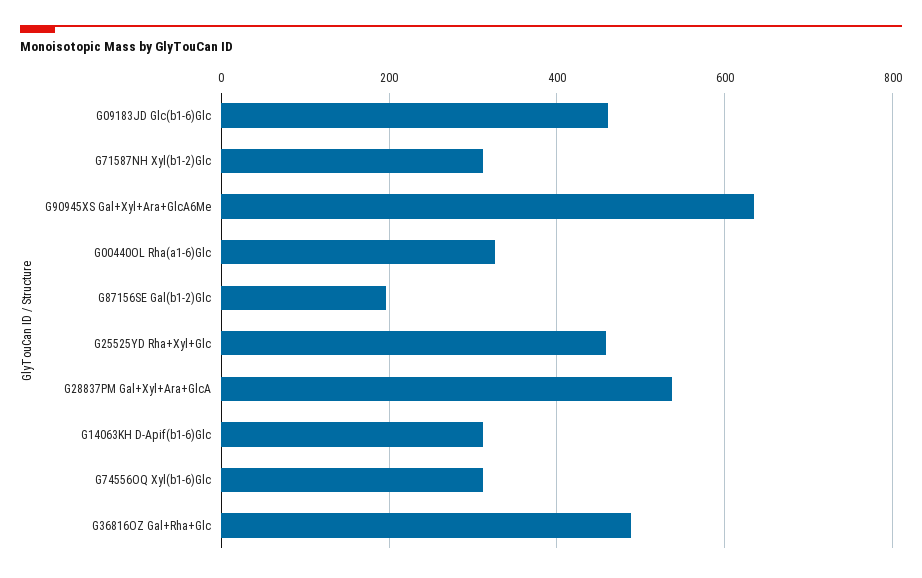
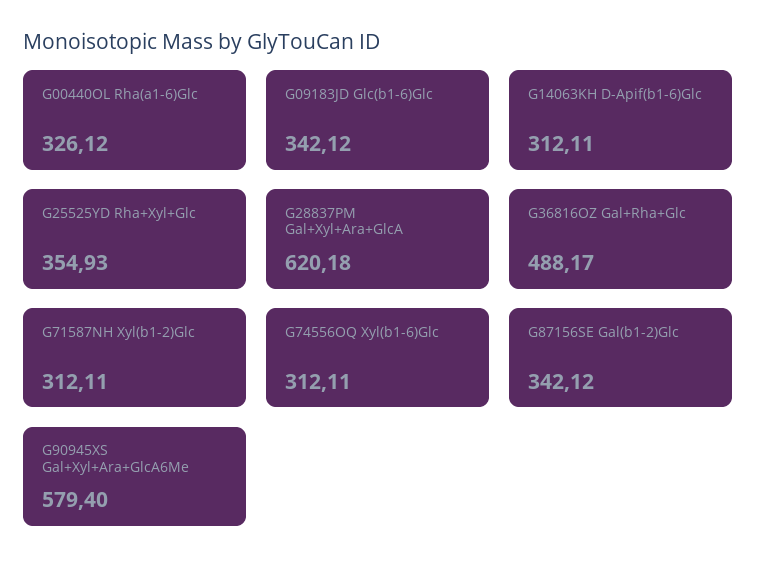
  {
-   "G09183JD Glc(b1-6)Glc": 460,
+   "G09183JD Glc(b1-6)Glc": 342.12,
    "G71587NH Xyl(b1-2)Glc": 312.11,
-   "G90945XS Gal+Xyl+Ara+GlcA6Me": 640,
+   "G90945XS Gal+Xyl+Ara+GlcA6Me": 579.4,
    "G00440OL Rha(a1-6)Glc": 326.12,
-   "G87156SE Gal(b1-2)Glc": 200,
+   "G87156SE Gal(b1-2)Glc": 342.12,
-   "G25525YD Rha+Xyl+Glc": 460,
+   "G25525YD Rha+Xyl+Glc": 354.93,
-   "G28837PM Gal+Xyl+Ara+GlcA": 540,
+   "G28837PM Gal+Xyl+Ara+GlcA": 620.18,
    "G14063KH D-Apif(b1-6)Glc": 312.11,
    "G74556OQ Xyl(b1-6)Glc": 312.11,
    "G36816OZ Gal+Rha+Glc": 488.17
  }

